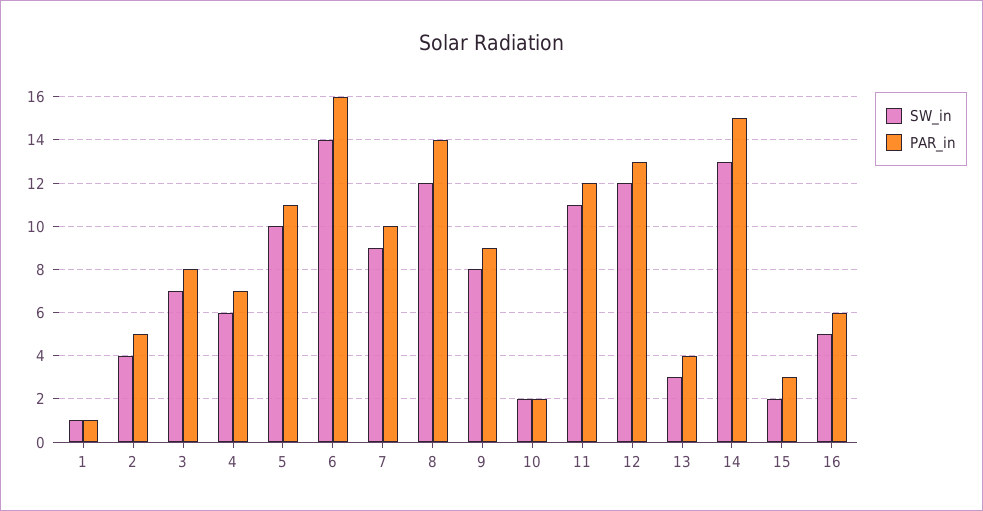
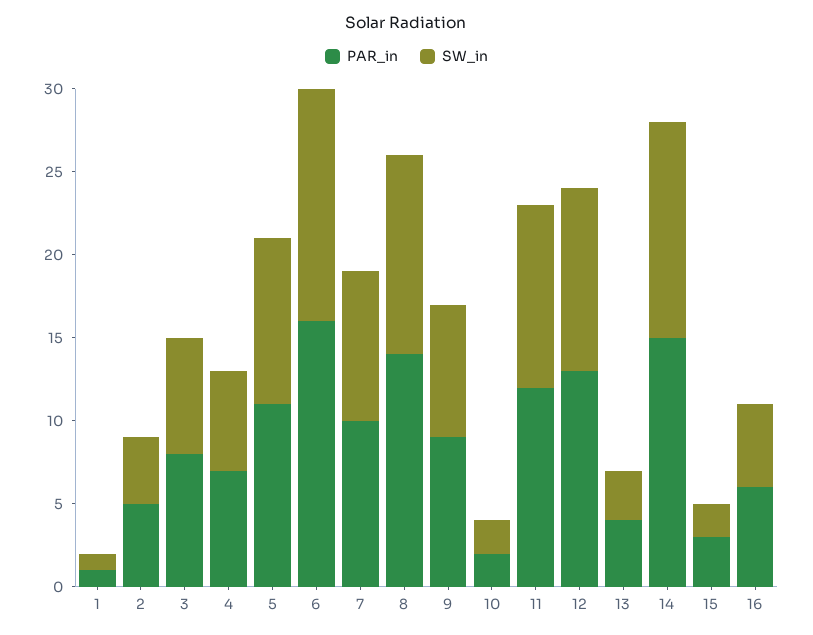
  {
    "SW_in": {
      "1": 1,
      "2": 4,
      "3": 7,
      "4": 6,
      "5": 10,
      "6": 14,
      "7": 9,
      "8": 12,
      "9": 8,
      "10": 2,
      "11": 11,
-     "12": 12,
+     "12": 11,
      "13": 3,
      "14": 13,
      "15": 2,
      "16": 5
    },
    "PAR_in": {
      "1": 1,
      "2": 5,
      "3": 8,
      "4": 7,
      "5": 11,
      "6": 16,
      "7": 10,
      "8": 14,
      "9": 9,
      "10": 2,
      "11": 12,
      "12": 13,
      "13": 4,
      "14": 15,
      "15": 3,
      "16": 6
    }
  }

